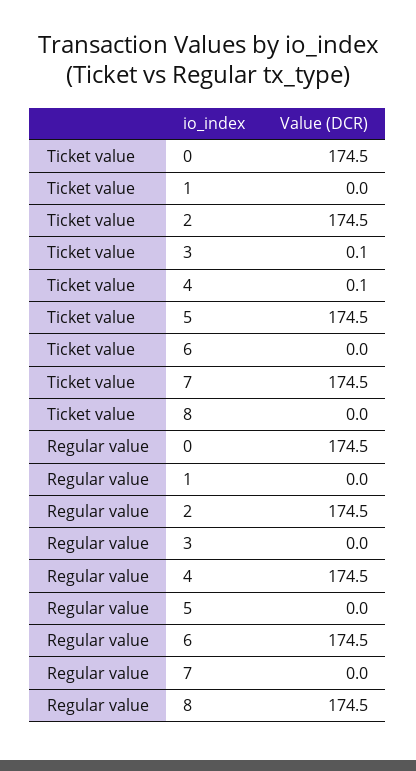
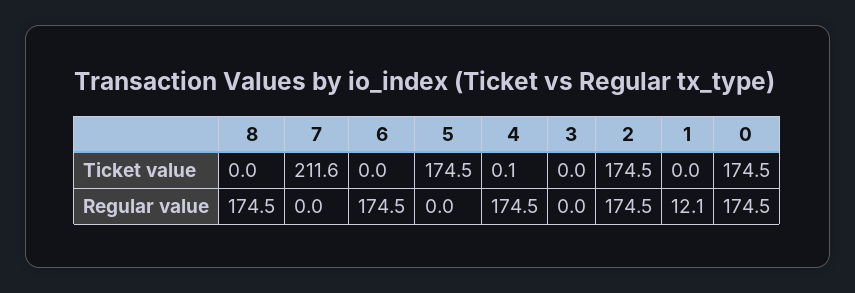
  {
    "Ticket value": {
      "0": 174.5,
      "1": 0,
      "2": 174.5,
-     "3": 0.1,
+     "3": 0,
      "4": 0.1,
      "5": 174.5,
      "6": 0,
-     "7": 174.5,
+     "7": 211.6,
      "8": 0
    },
    "Regular value": {
      "0": 174.5,
-     "1": 0,
+     "1": 12.1,
      "2": 174.5,
      "3": 0,
      "4": 174.5,
      "5": 0,
      "6": 174.5,
      "7": 0,
      "8": 174.5
    }
  }

